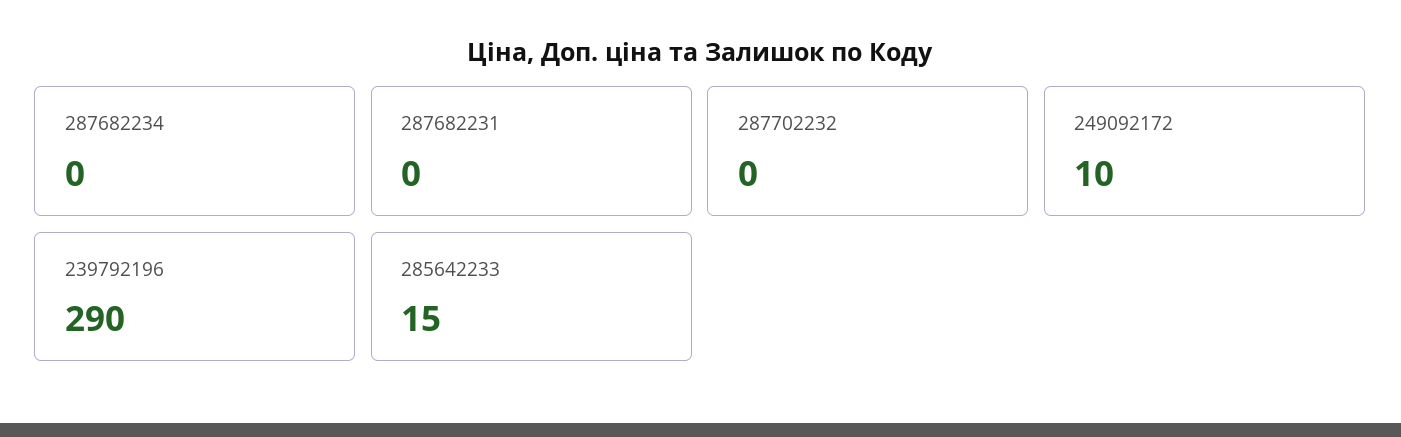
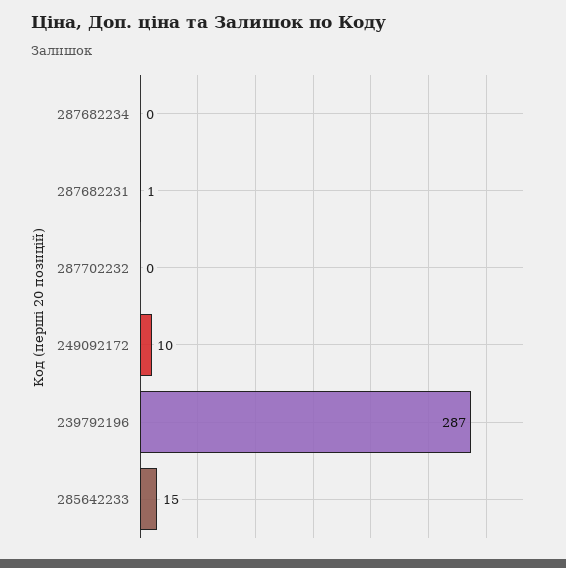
  {
    "287682234": 0,
-   "287682231": 0,
+   "287682231": 1,
    "287702232": 0,
    "249092172": 10,
-   "239792196": 290,
+   "239792196": 287,
    "285642233": 15
  }

